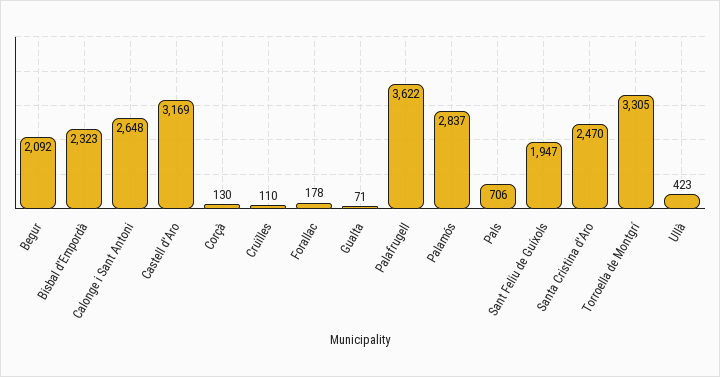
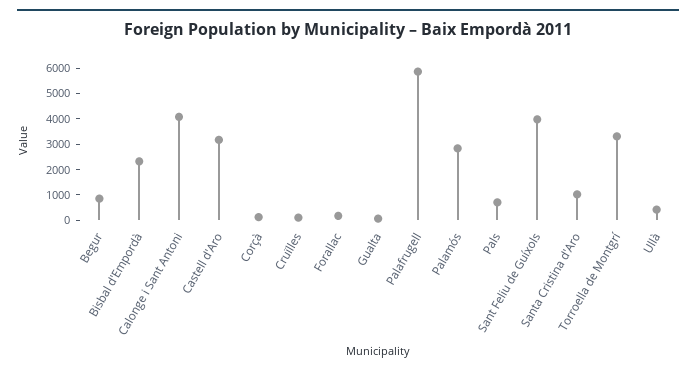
  {
-   "Begur": 2092,
+   "Begur": 1000,
    "Bisbal d'Empordà": 2323,
-   "Calonge i Sant Antoni": 2648,
+   "Calonge i Sant Antoni": 4000,
    "Castell d'Aro": 3169,
    "Corçà": 130,
    "Cruïlles": 110,
    "Forallac": 178,
    "Gualta": 71,
-   "Palafrugell": 3622,
+   "Palafrugell": 6000,
    "Palamós": 2837,
    "Pals": 706,
-   "Sant Feliu de Guíxols": 1947,
+   "Sant Feliu de Guíxols": 4000,
-   "Santa Cristina d'Aro": 2470,
+   "Santa Cristina d'Aro": 1000,
    "Torroella de Montgrí": 3305,
    "Ullà": 423
  }

